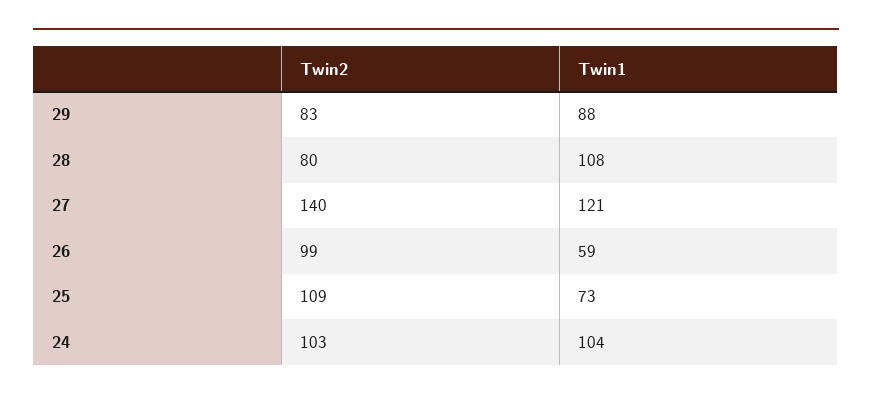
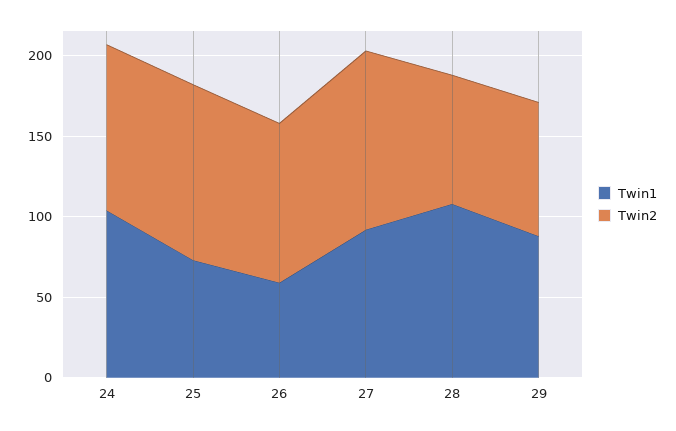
  {
    "Twin2": {
      "29": 83,
      "28": 80,
-     "27": 140,
+     "27": 110,
      "26": 99,
      "25": 109,
      "24": 103
    },
    "Twin1": {
      "29": 88,
      "28": 108,
-     "27": 121,
+     "27": 90,
      "26": 59,
      "25": 73,
      "24": 104
    }
  }

